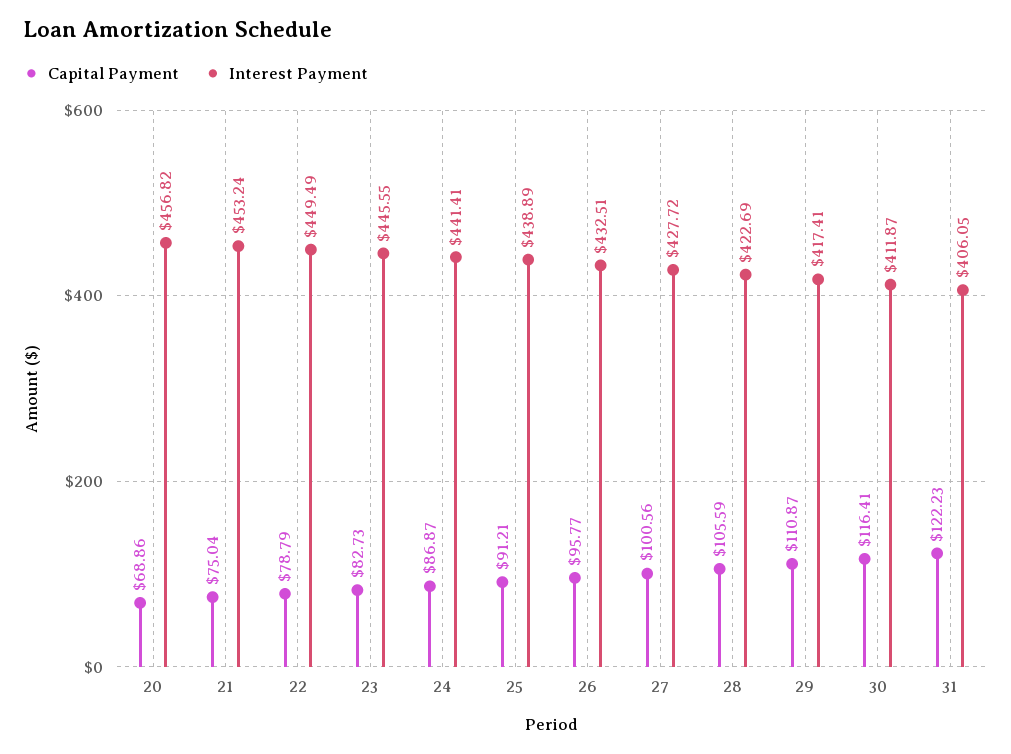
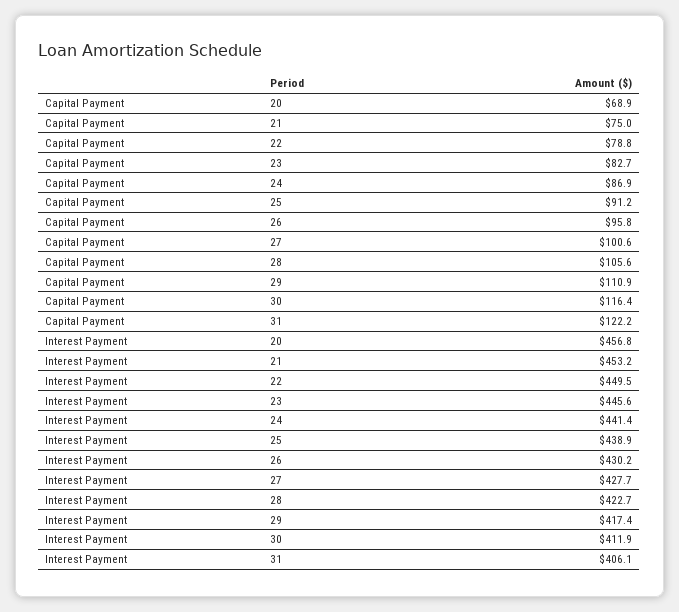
  {
    "Capital Payment": {
      "20": 68.86,
      "21": 75.04,
      "22": 78.79,
      "23": 82.73,
      "24": 86.87,
      "25": 91.21,
      "26": 95.77,
      "27": 100.56,
      "28": 105.59,
      "29": 110.87,
      "30": 116.41,
      "31": 122.23
    },
    "Interest Payment": {
      "20": 456.82,
      "21": 453.24,
      "22": 449.49,
      "23": 445.55,
      "24": 441.41,
      "25": 438.89,
-     "26": 432.51,
+     "26": 430.2,
      "27": 427.72,
      "28": 422.69,
      "29": 417.41,
      "30": 411.87,
      "31": 406.05
    }
  }

